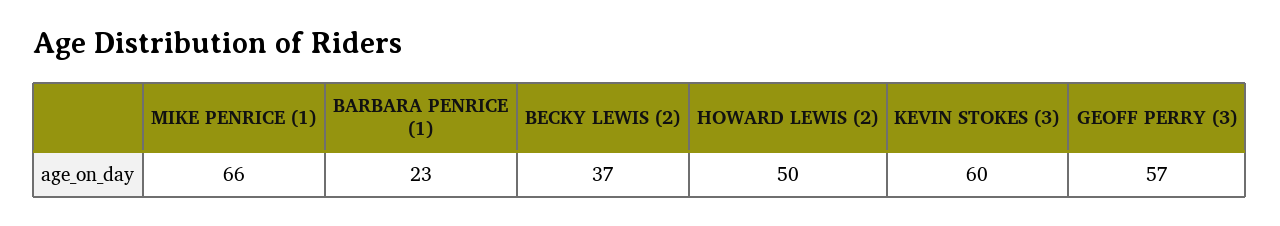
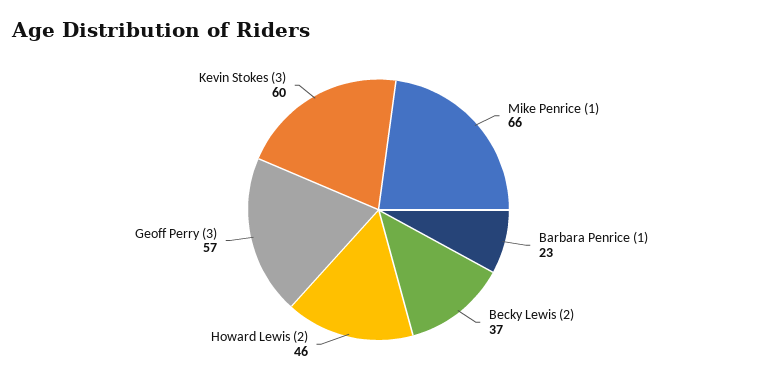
  {
    "MIKE PENRICE (1)": 66,
    "BARBARA PENRICE (1)": 23,
    "BECKY LEWIS (2)": 37,
-   "HOWARD LEWIS (2)": 50,
+   "HOWARD LEWIS (2)": 46,
    "KEVIN STOKES (3)": 60,
    "GEOFF PERRY (3)": 57
  }

